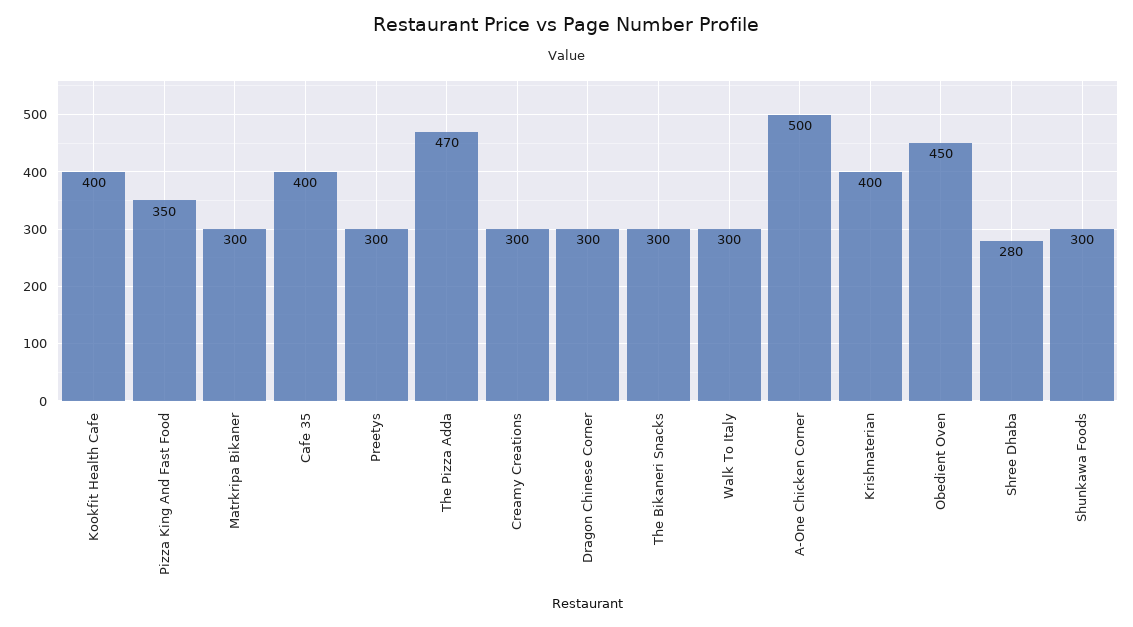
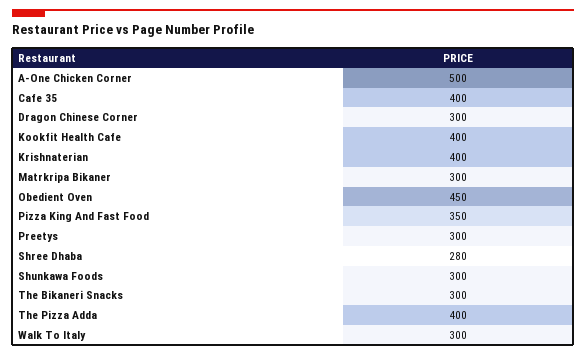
  {
    "Kookfit Health Cafe": 400,
    "Pizza King And Fast Food": 350,
    "Matrkripa Bikaner": 300,
    "Cafe 35": 400,
    "Preetys": 300,
-   "The Pizza Adda": 470,
+   "The Pizza Adda": 400,
-   "Creamy Creations": 300,
    "Dragon Chinese Corner": 300,
    "The Bikaneri Snacks": 300,
    "Walk To Italy": 300,
    "A-One Chicken Corner": 500,
    "Krishnaterian": 400,
    "Obedient Oven": 450,
    "Shree Dhaba": 280,
    "Shunkawa Foods": 300
  }

